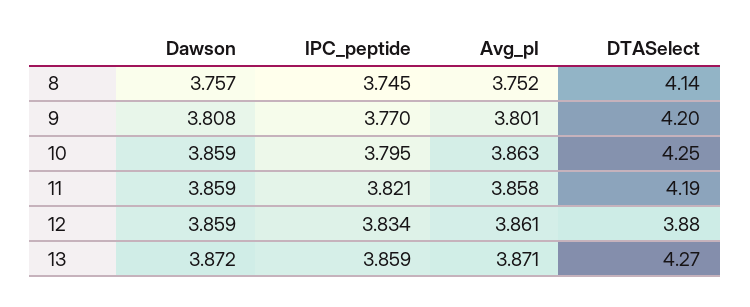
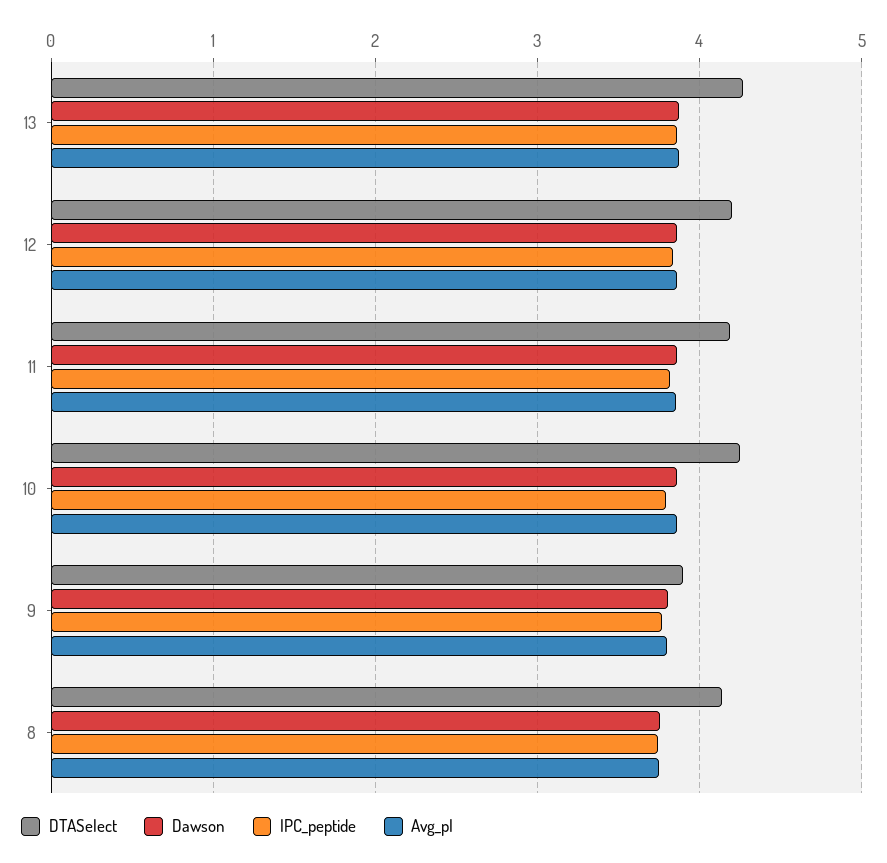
  {
    "Dawson": {
      "8": 3.757,
      "9": 3.808,
      "10": 3.859,
      "11": 3.859,
      "12": 3.859,
      "13": 3.872
    },
    "IPC_peptide": {
      "8": 3.745,
      "9": 3.77,
      "10": 3.795,
      "11": 3.821,
      "12": 3.834,
      "13": 3.859
    },
    "Avg_pI": {
      "8": 3.752,
      "9": 3.801,
      "10": 3.863,
      "11": 3.858,
      "12": 3.861,
      "13": 3.871
    },
    "DTASelect": {
      "8": 4.14,
-     "9": 4.2,
+     "9": 3.9,
      "10": 4.25,
      "11": 4.19,
-     "12": 3.88,
+     "12": 4.2,
      "13": 4.27
    }
  }

